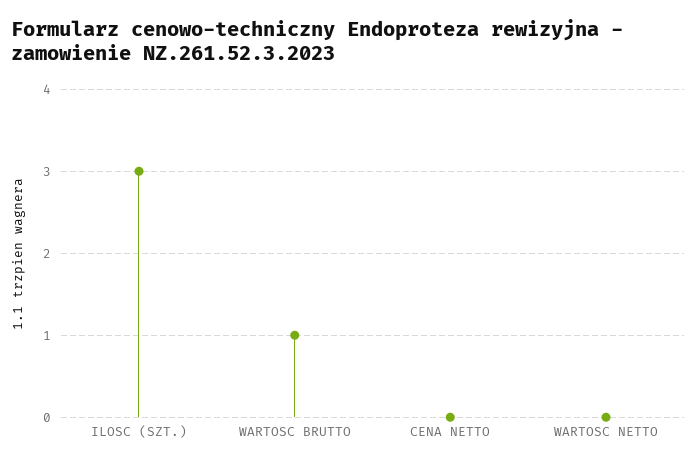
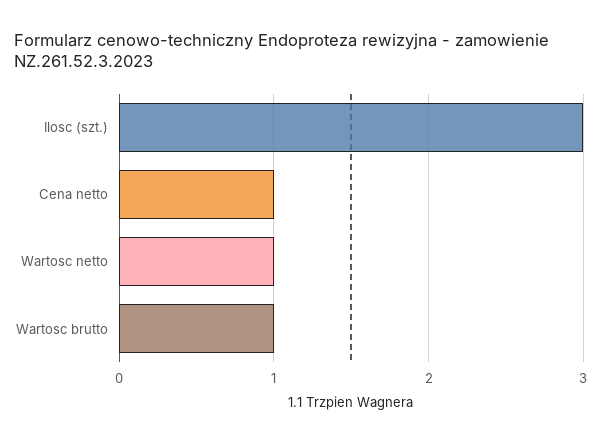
  {
    "ILOSC (SZT.)": 3,
    "WARTOSC BRUTTO": 1,
-   "CENA NETTO": 0,
+   "CENA NETTO": 1,
-   "WARTOSC NETTO": 0
+   "WARTOSC NETTO": 1
  }

